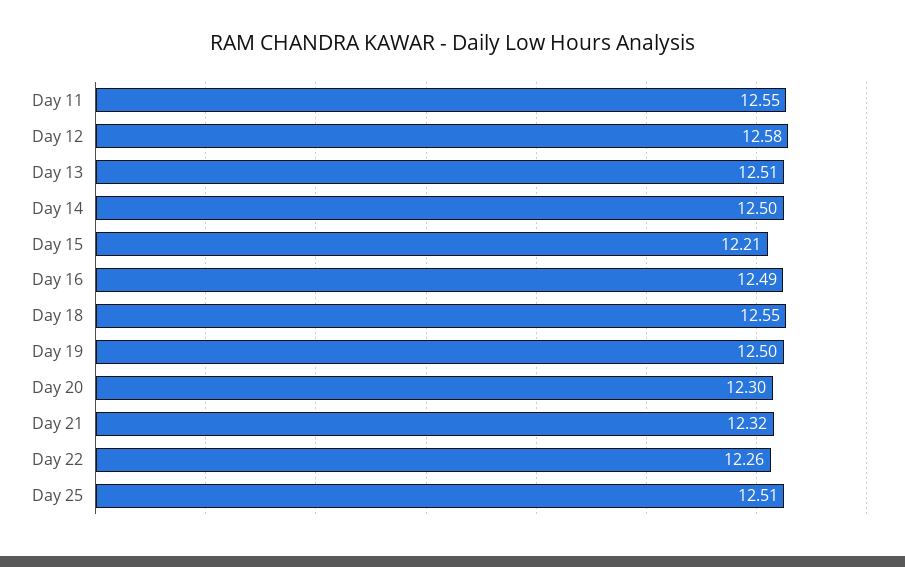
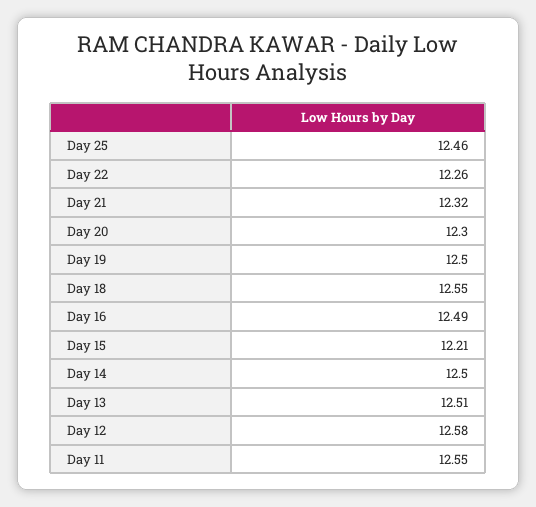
  {
    "Day 11": 12.55,
    "Day 12": 12.58,
    "Day 13": 12.51,
    "Day 14": 12.5,
    "Day 15": 12.21,
    "Day 16": 12.49,
    "Day 18": 12.55,
    "Day 19": 12.5,
    "Day 20": 12.3,
    "Day 21": 12.32,
    "Day 22": 12.26,
-   "Day 25": 12.51
+   "Day 25": 12.46
  }

